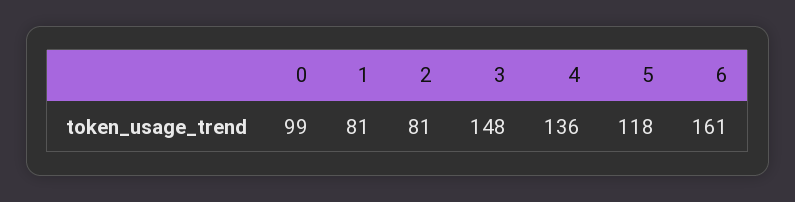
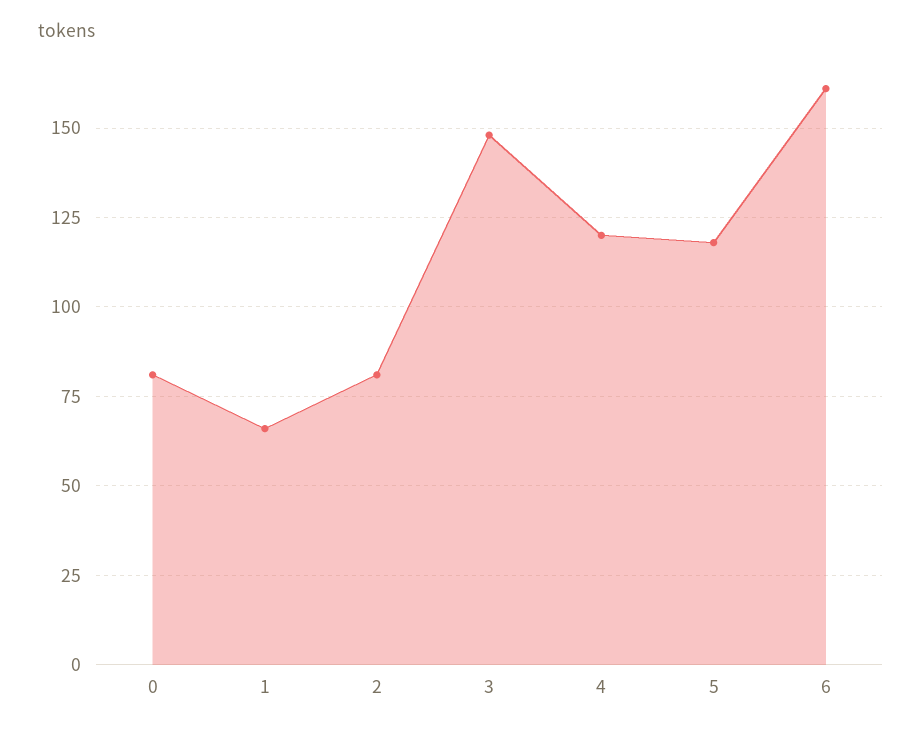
  {
-   "0": 99,
+   "0": 80,
-   "1": 81,
+   "1": 65,
    "2": 81,
    "3": 148,
-   "4": 136,
+   "4": 120,
    "5": 118,
    "6": 161
  }

